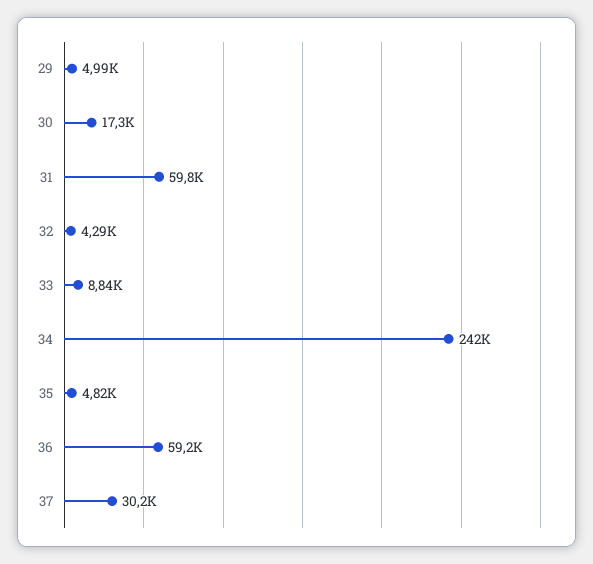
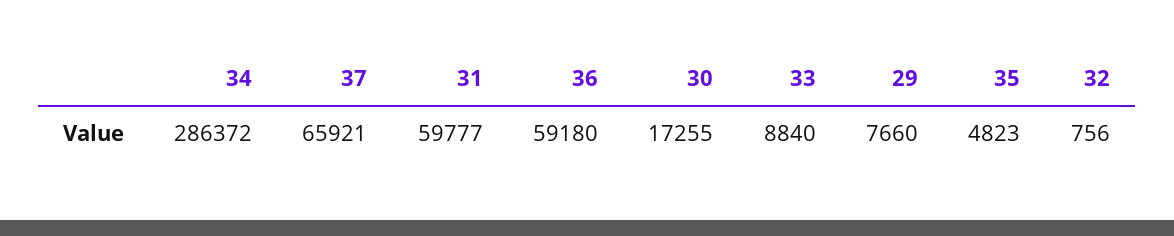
  {
-   "29": 4990,
+   "29": 7660,
    "30": 17255,
    "31": 59777,
-   "32": 4290,
+   "32": 756,
    "33": 8840,
-   "34": 242000,
+   "34": 286372,
    "35": 4823,
    "36": 59180,
-   "37": 30200
+   "37": 65921
  }

